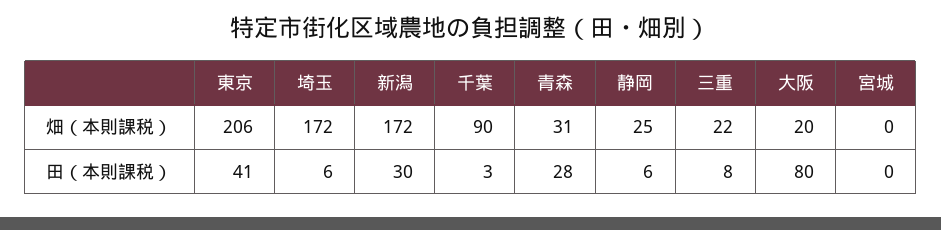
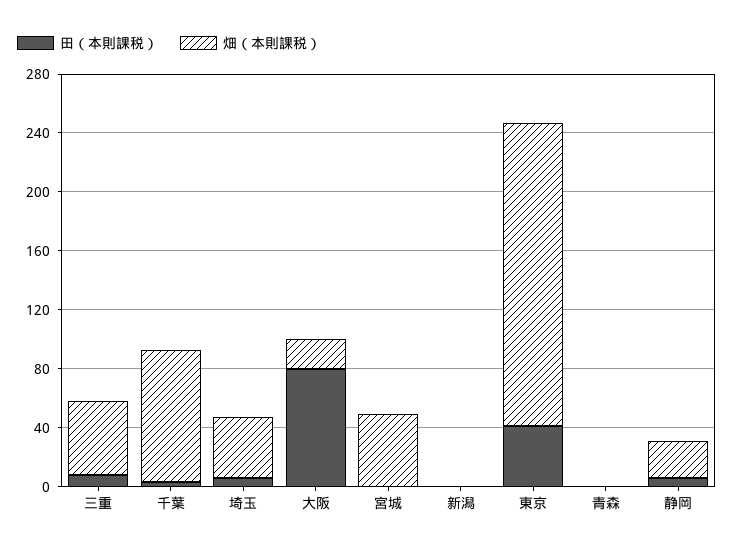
  {
    "畑（本則課税）": {
      "東京": 206,
-     "埼玉": 172,
+     "埼玉": 40,
-     "新潟": 172,
+     "新潟": 0,
      "千葉": 90,
-     "青森": 31,
+     "青森": 0,
      "静岡": 25,
-     "三重": 22,
+     "三重": 50,
      "大阪": 20,
-     "宮城": 0
+     "宮城": 50
    },
    "田（本則課税）": {
      "東京": 41,
      "埼玉": 6,
-     "新潟": 30,
+     "新潟": 0,
      "千葉": 3,
-     "青森": 28,
+     "青森": 0,
      "静岡": 6,
      "三重": 8,
      "大阪": 80,
      "宮城": 0
    }
  }

